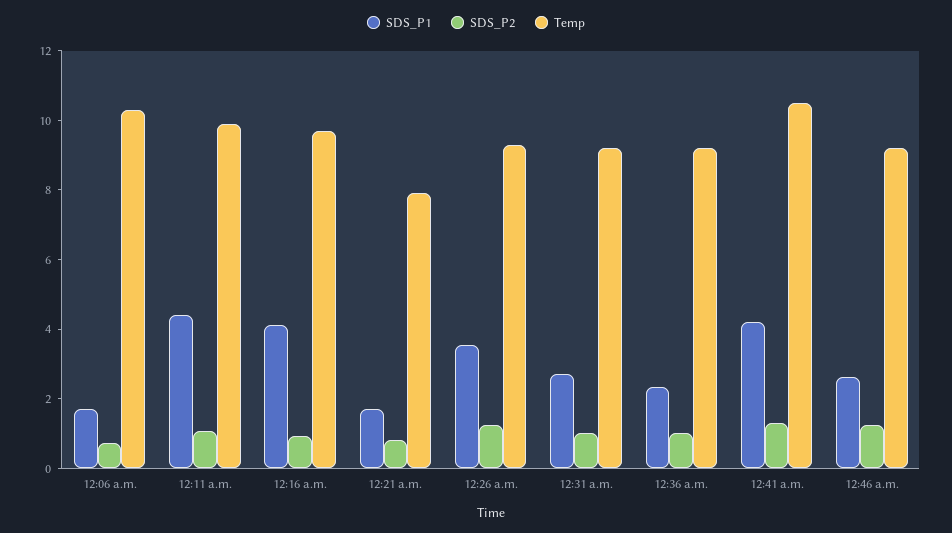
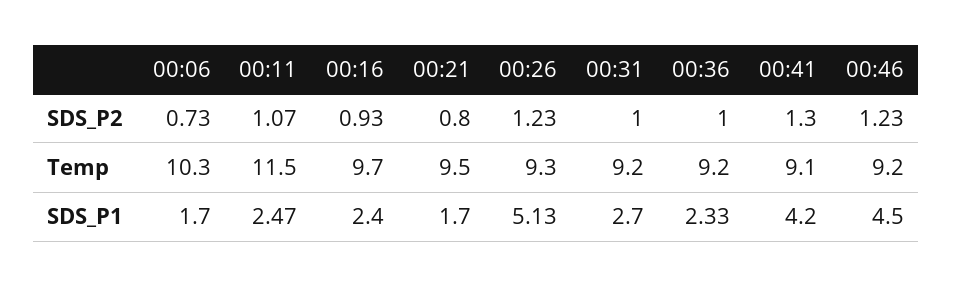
  {
    "SDS_P1": {
      "12:06 a.m.": 1.7,
-     "12:11 a.m.": 4.5,
+     "12:11 a.m.": 2.47,
-     "12:16 a.m.": 4,
+     "12:16 a.m.": 2.4,
      "12:21 a.m.": 1.7,
-     "12:26 a.m.": 3.5,
+     "12:26 a.m.": 5.13,
      "12:31 a.m.": 2.7,
      "12:36 a.m.": 2.33,
      "12:41 a.m.": 4.2,
-     "12:46 a.m.": 2.5
+     "12:46 a.m.": 4.5
    },
    "SDS_P2": {
      "12:06 a.m.": 0.73,
      "12:11 a.m.": 1.07,
      "12:16 a.m.": 0.93,
      "12:21 a.m.": 0.8,
      "12:26 a.m.": 1.23,
      "12:31 a.m.": 1,
      "12:36 a.m.": 1,
      "12:41 a.m.": 1.3,
      "12:46 a.m.": 1.23
    },
    "Temp": {
      "12:06 a.m.": 10.3,
-     "12:11 a.m.": 10,
+     "12:11 a.m.": 11.5,
      "12:16 a.m.": 9.7,
-     "12:21 a.m.": 8,
+     "12:21 a.m.": 9.5,
      "12:26 a.m.": 9.3,
      "12:31 a.m.": 9.2,
      "12:36 a.m.": 9.2,
-     "12:41 a.m.": 10.5,
+     "12:41 a.m.": 9.1,
      "12:46 a.m.": 9.2
    }
  }

